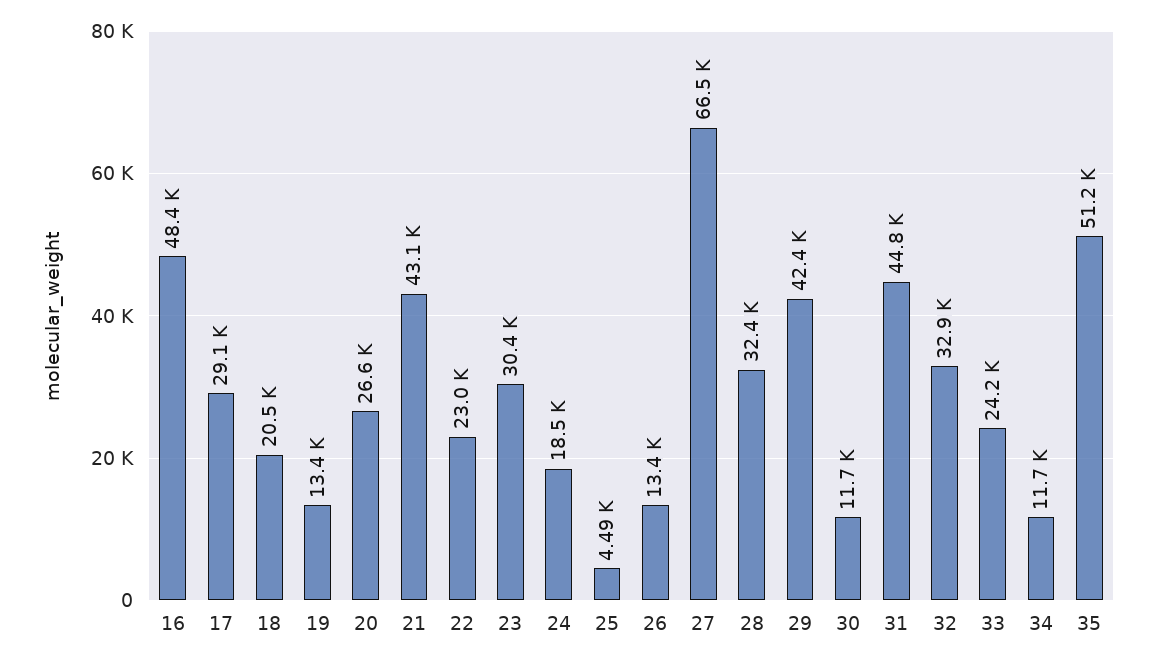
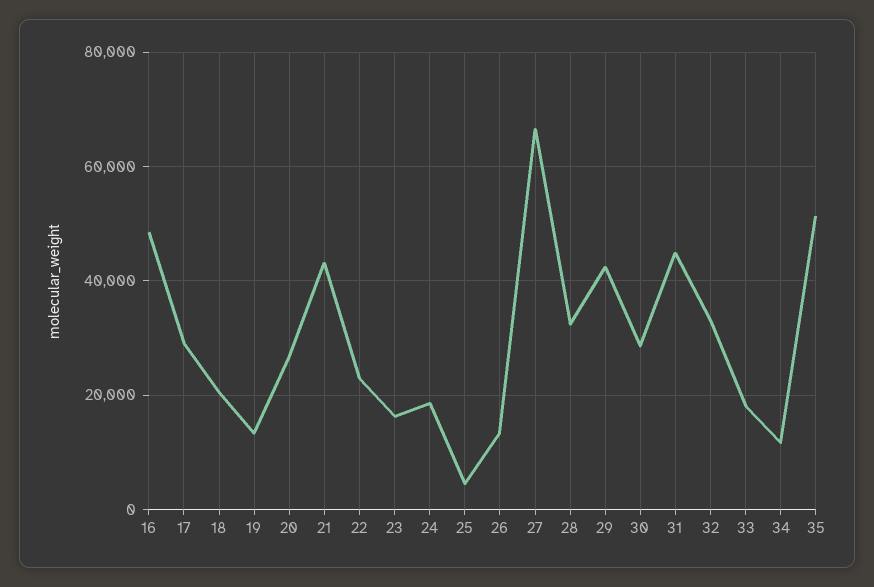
  {
    "16": 48400,
    "17": 29100,
    "18": 20500,
    "19": 13400,
    "20": 26600,
    "21": 43100,
    "22": 23000,
-   "23": 30400,
+   "23": 16000,
    "24": 18500,
    "25": 4490,
    "26": 13400,
    "27": 66500,
    "28": 32400,
    "29": 42400,
-   "30": 11700,
+   "30": 28000,
    "31": 44800,
    "32": 32900,
-   "33": 24200,
+   "33": 18000,
    "34": 11700,
    "35": 51200
  }

